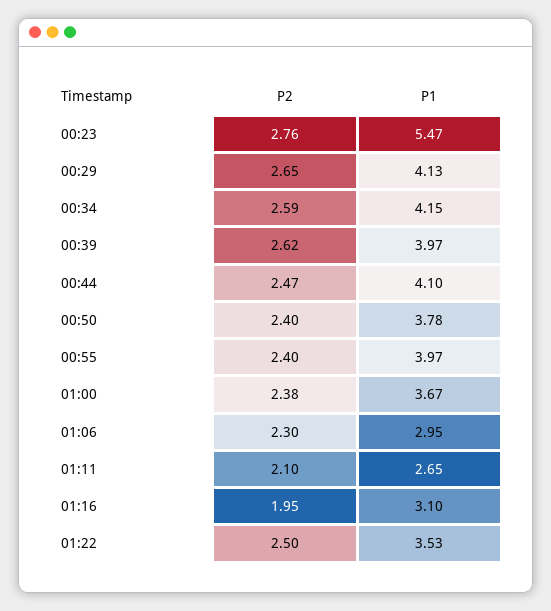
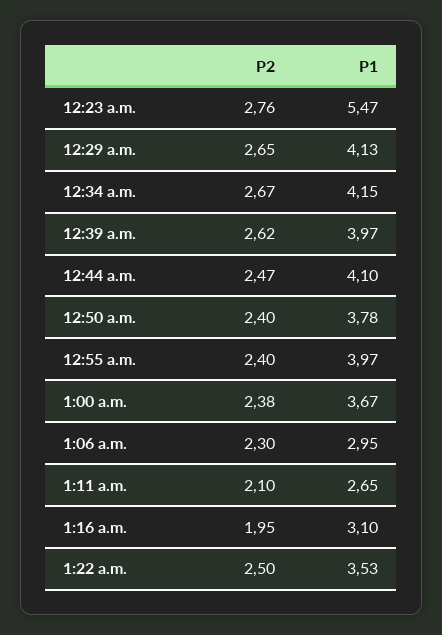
  {
    "P2": {
      "00:23": 2.76,
      "00:29": 2.65,
-     "00:34": 2.59,
+     "00:34": 2.67,
      "00:39": 2.62,
      "00:44": 2.47,
      "00:50": 2.4,
      "00:55": 2.4,
      "01:00": 2.38,
      "01:06": 2.3,
      "01:11": 2.1,
      "01:16": 1.95,
      "01:22": 2.5
    },
    "P1": {
      "00:23": 5.47,
      "00:29": 4.13,
      "00:34": 4.15,
      "00:39": 3.97,
      "00:44": 4.1,
      "00:50": 3.78,
      "00:55": 3.97,
      "01:00": 3.67,
      "01:06": 2.95,
      "01:11": 2.65,
      "01:16": 3.1,
      "01:22": 3.53
    }
  }

